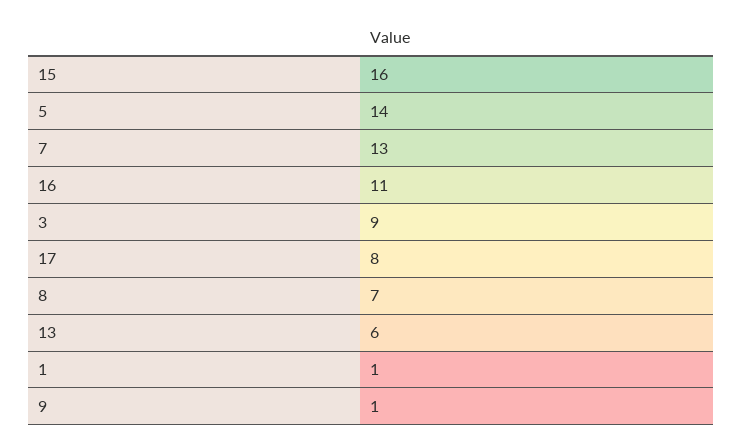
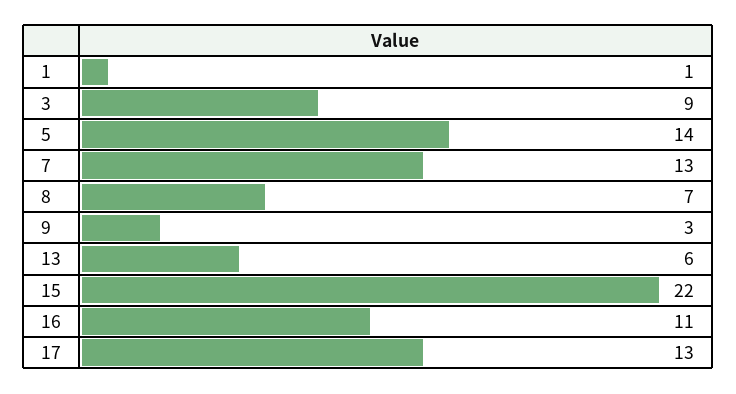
  {
-   "15": 16,
+   "15": 22,
    "5": 14,
    "7": 13,
    "16": 11,
    "3": 9,
-   "17": 8,
+   "17": 13,
    "8": 7,
    "13": 6,
    "1": 1,
-   "9": 1
+   "9": 3
  }

